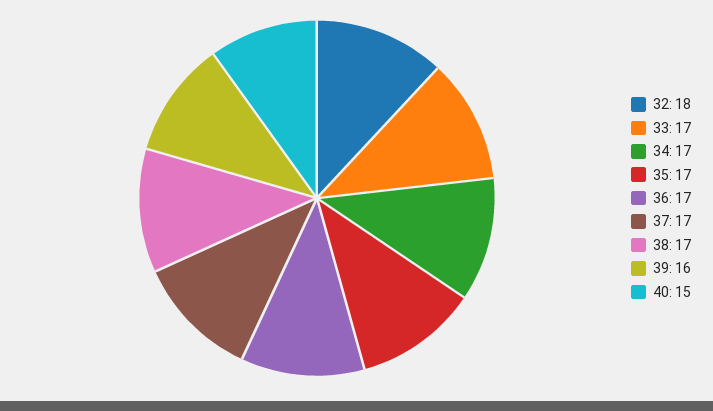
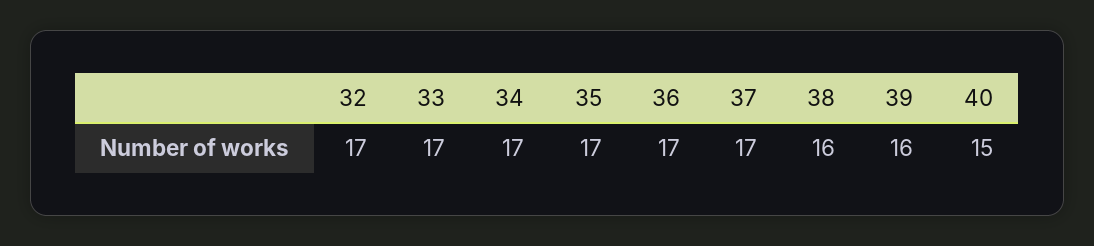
  {
-   "32": 18,
+   "32": 17,
    "33": 17,
    "34": 17,
    "35": 17,
    "36": 17,
    "37": 17,
-   "38": 17,
+   "38": 16,
    "39": 16,
    "40": 15
  }

